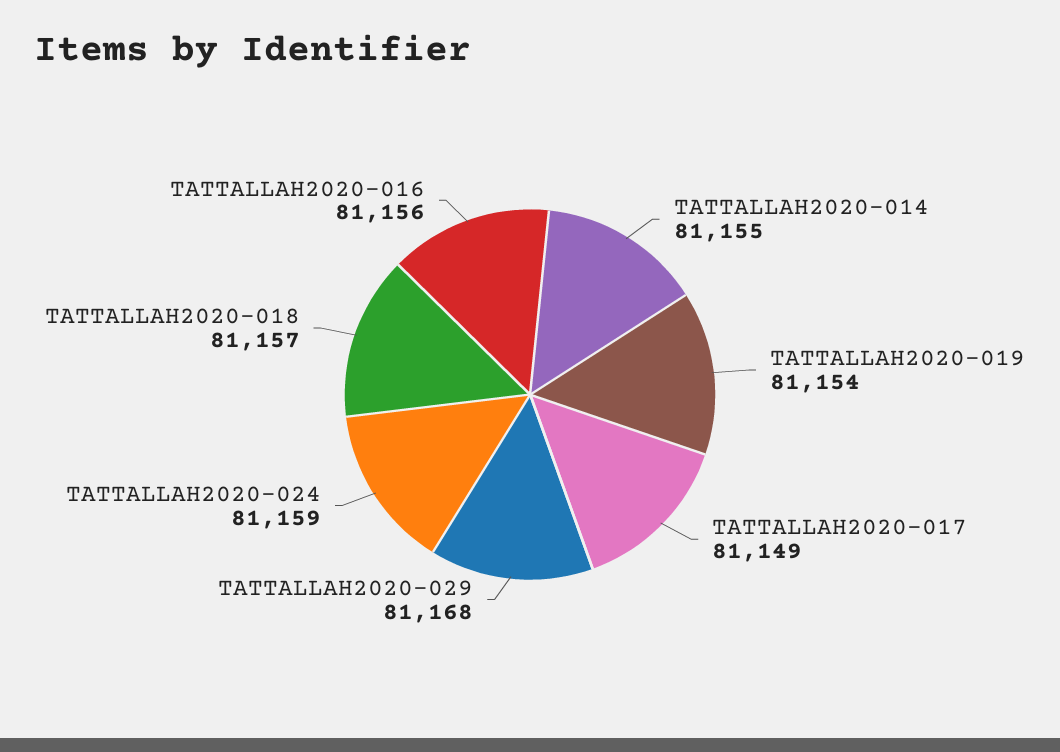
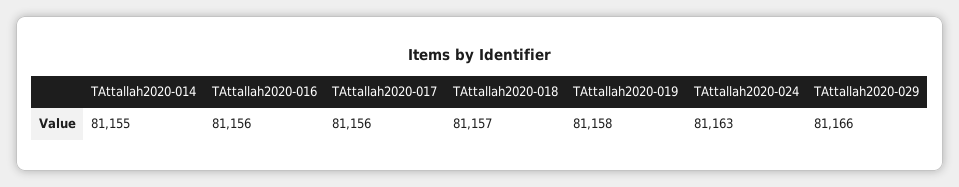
  {
    "TATTALLAH2020-014": 81155,
-   "TATTALLAH2020-019": 81154,
+   "TATTALLAH2020-019": 81158,
-   "TATTALLAH2020-017": 81149,
+   "TATTALLAH2020-017": 81156,
-   "TATTALLAH2020-029": 81168,
+   "TATTALLAH2020-029": 81166,
-   "TATTALLAH2020-024": 81159,
+   "TATTALLAH2020-024": 81163,
    "TATTALLAH2020-018": 81157,
    "TATTALLAH2020-016": 81156
  }

